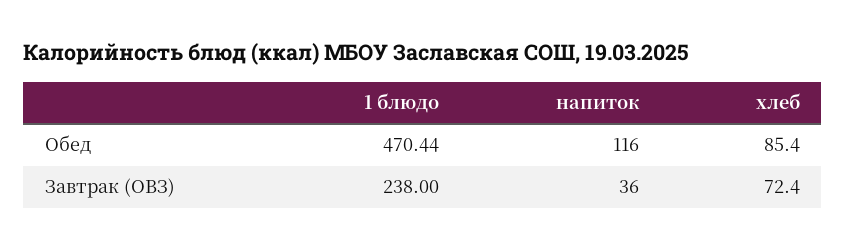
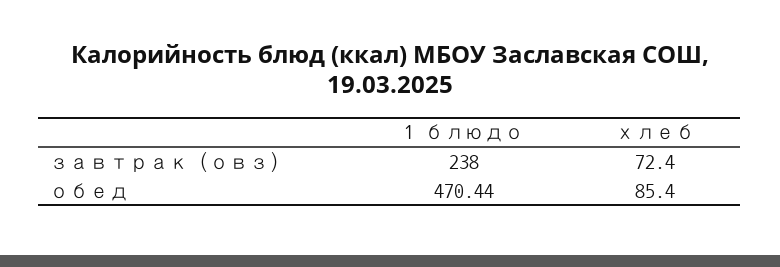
  {
    "1 блюдо": {
      "Обед": 470.44,
      "Завтрак (ОВЗ)": 238
    },
-   "напиток": {
-     "Обед": 116,
-     "Завтрак (ОВЗ)": 36
-   },
    "хлеб": {
      "Обед": 85.4,
      "Завтрак (ОВЗ)": 72.4
    }
  }

